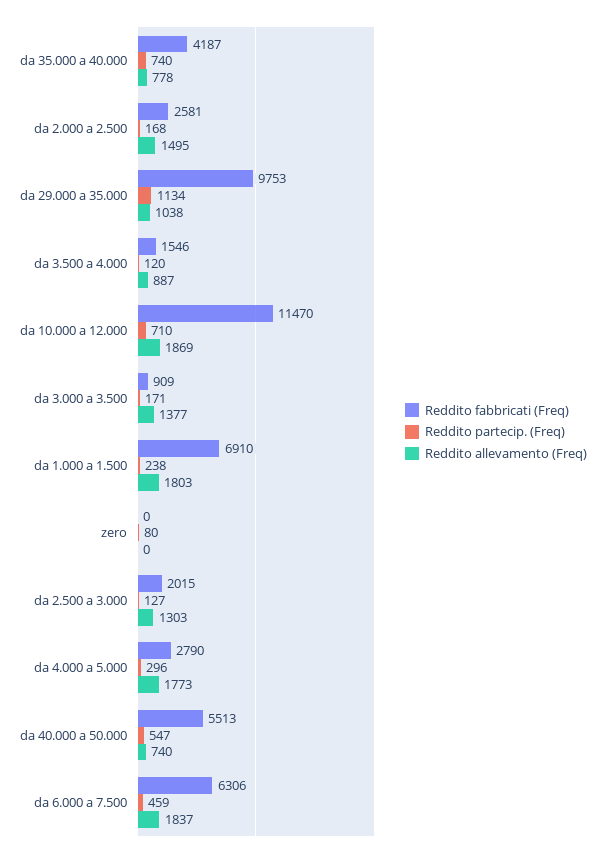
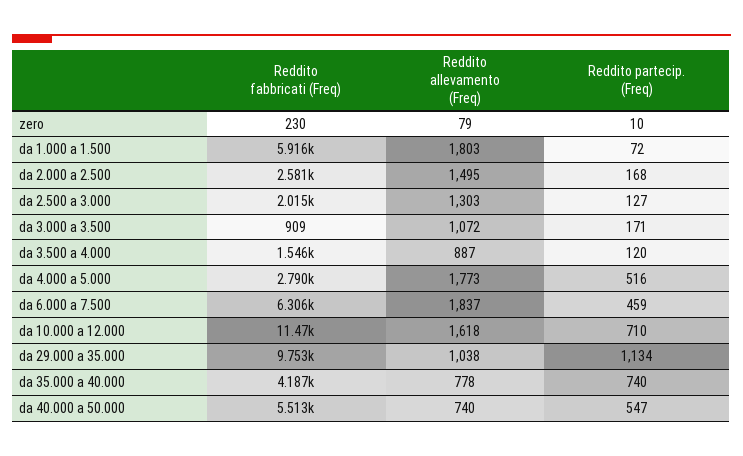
  {
    "Reddito fabbricati (Freq)": {
      "da 35.000 a 40.000": 4187,
      "da 2.000 a 2.500": 2581,
      "da 29.000 a 35.000": 9753,
      "da 3.500 a 4.000": 1546,
      "da 10.000 a 12.000": 11470,
      "da 3.000 a 3.500": 909,
-     "da 1.000 a 1.500": 6910,
+     "da 1.000 a 1.500": 5916,
-     "zero": 0,
+     "zero": 230,
      "da 2.500 a 3.000": 2015,
      "da 4.000 a 5.000": 2790,
      "da 40.000 a 50.000": 5513,
      "da 6.000 a 7.500": 6306
    },
    "Reddito partecip. (Freq)": {
      "da 35.000 a 40.000": 740,
      "da 2.000 a 2.500": 168,
      "da 29.000 a 35.000": 1134,
      "da 3.500 a 4.000": 120,
      "da 10.000 a 12.000": 710,
      "da 3.000 a 3.500": 171,
-     "da 1.000 a 1.500": 238,
+     "da 1.000 a 1.500": 72,
-     "zero": 80,
+     "zero": 10,
      "da 2.500 a 3.000": 127,
-     "da 4.000 a 5.000": 296,
+     "da 4.000 a 5.000": 516,
      "da 40.000 a 50.000": 547,
      "da 6.000 a 7.500": 459
    },
    "Reddito allevamento (Freq)": {
      "da 35.000 a 40.000": 778,
      "da 2.000 a 2.500": 1495,
      "da 29.000 a 35.000": 1038,
      "da 3.500 a 4.000": 887,
-     "da 10.000 a 12.000": 1869,
+     "da 10.000 a 12.000": 1618,
-     "da 3.000 a 3.500": 1377,
+     "da 3.000 a 3.500": 1072,
      "da 1.000 a 1.500": 1803,
-     "zero": 0,
+     "zero": 79,
      "da 2.500 a 3.000": 1303,
      "da 4.000 a 5.000": 1773,
      "da 40.000 a 50.000": 740,
      "da 6.000 a 7.500": 1837
    }
  }

